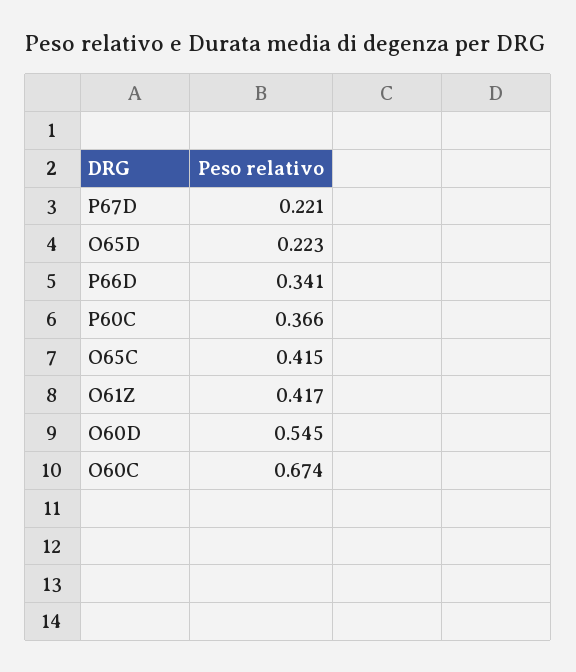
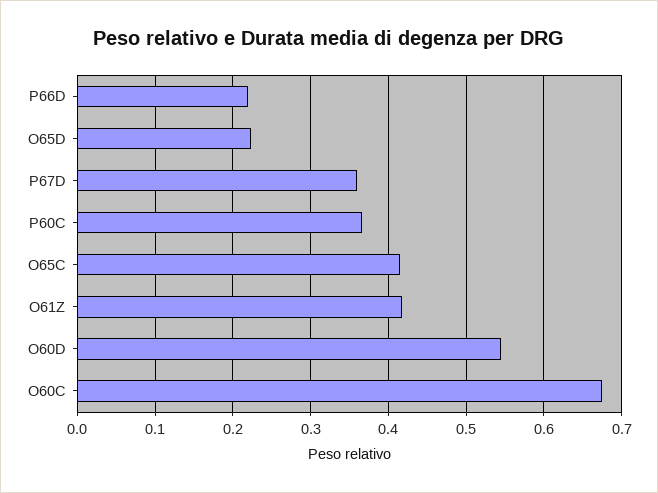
  {
-   "P67D": 0.221,
+   "P67D": 0.36,
    "O65D": 0.223,
-   "P66D": 0.341,
+   "P66D": 0.22,
    "P60C": 0.366,
    "O65C": 0.415,
    "O61Z": 0.417,
    "O60D": 0.545,
    "O60C": 0.674
  }

